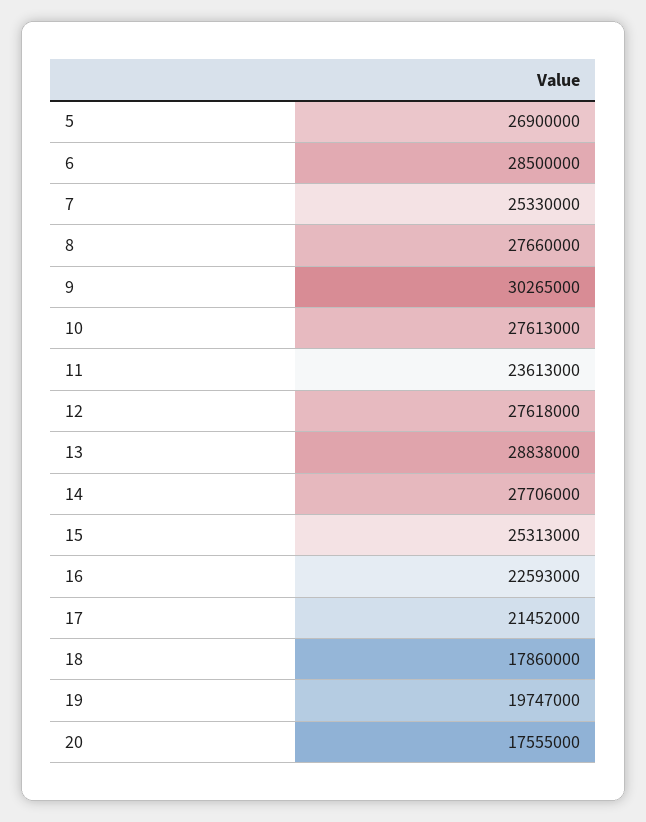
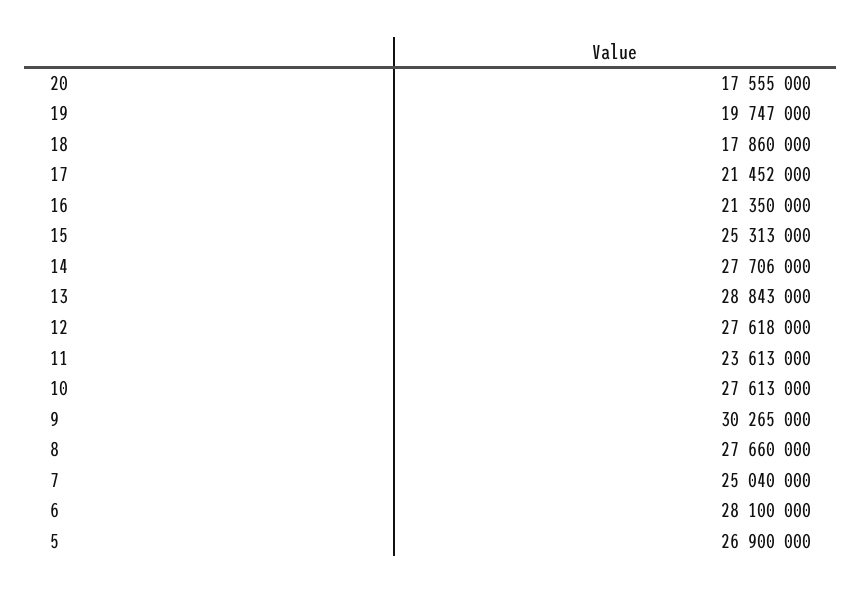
  {
    "5": 26900000,
-   "6": 28500000,
+   "6": 28100000,
-   "7": 25330000,
+   "7": 25040000,
    "8": 27660000,
    "9": 30265000,
    "10": 27613000,
    "11": 23613000,
    "12": 27618000,
-   "13": 28838000,
+   "13": 28843000,
    "14": 27706000,
    "15": 25313000,
-   "16": 22593000,
+   "16": 21350000,
    "17": 21452000,
    "18": 17860000,
    "19": 19747000,
    "20": 17555000
  }

